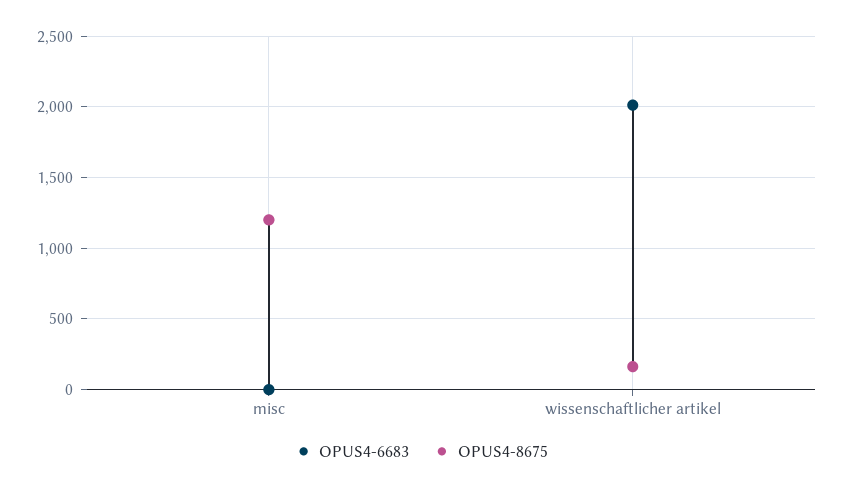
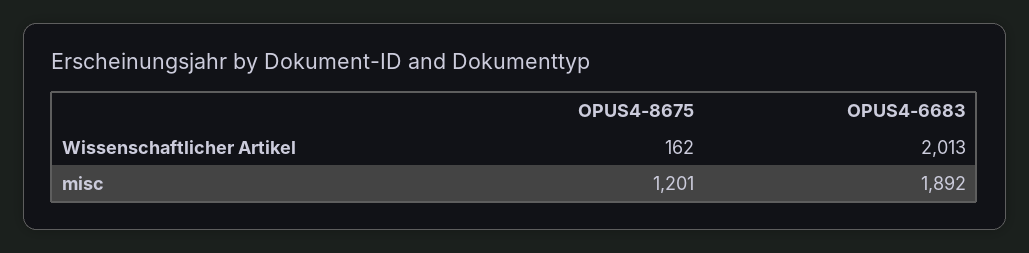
  {
    "OPUS4-6683": {
-     "misc": 0,
+     "misc": 1892,
      "wissenschaftlicher artikel": 2013
    },
    "OPUS4-8675": {
      "misc": 1201,
      "wissenschaftlicher artikel": 162
    }
  }

